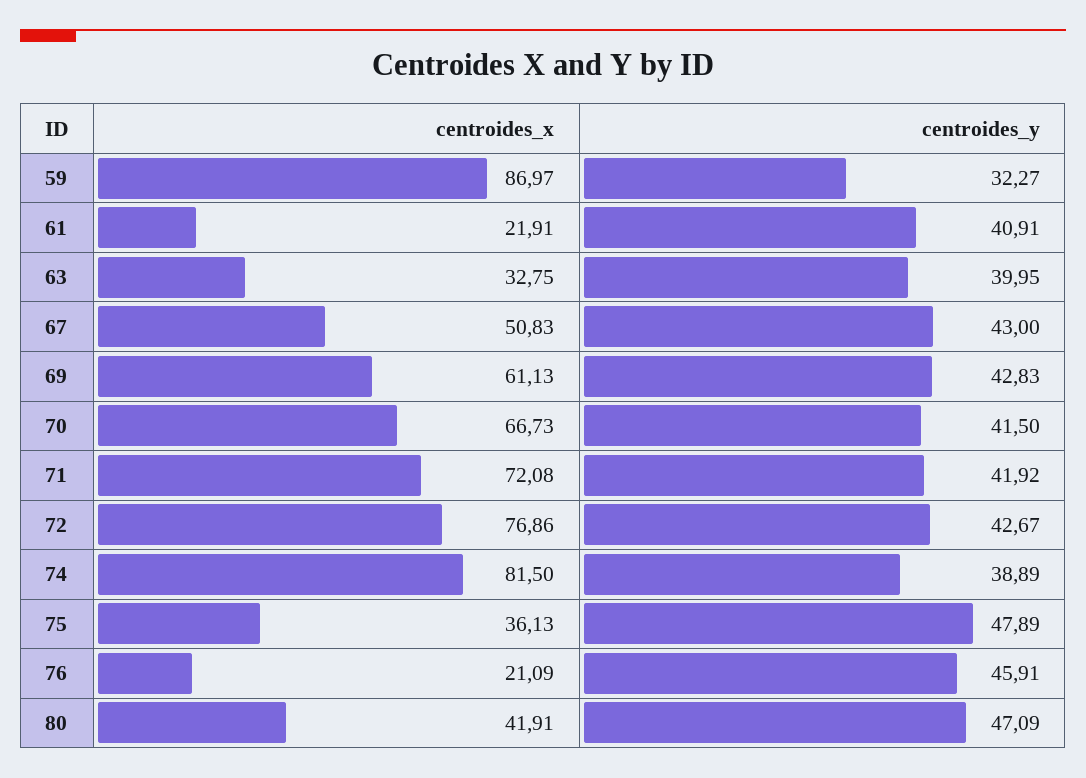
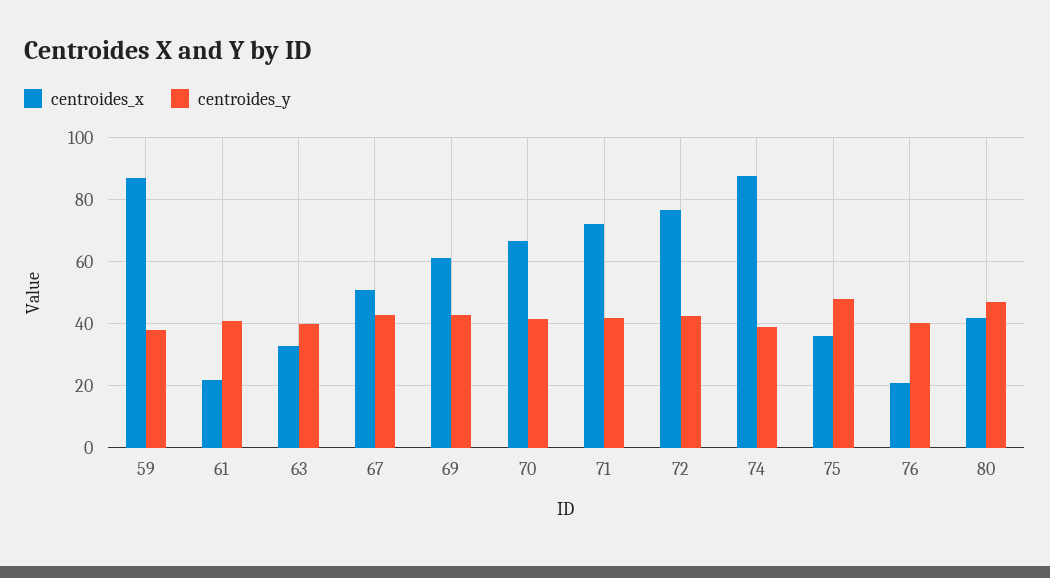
  {
    "centroides_x": {
      "59": 86.97,
      "61": 21.91,
      "63": 32.75,
      "67": 50.83,
      "69": 61.13,
      "70": 66.73,
      "71": 72.08,
      "72": 76.86,
-     "74": 81.5,
+     "74": 88,
      "75": 36.13,
      "76": 21.09,
      "80": 41.91
    },
    "centroides_y": {
-     "59": 32.27,
+     "59": 38,
      "61": 40.91,
      "63": 39.95,
      "67": 43,
      "69": 42.83,
      "70": 41.5,
      "71": 41.92,
      "72": 42.67,
      "74": 38.89,
      "75": 47.89,
-     "76": 45.91,
+     "76": 40,
      "80": 47.09
    }
  }

